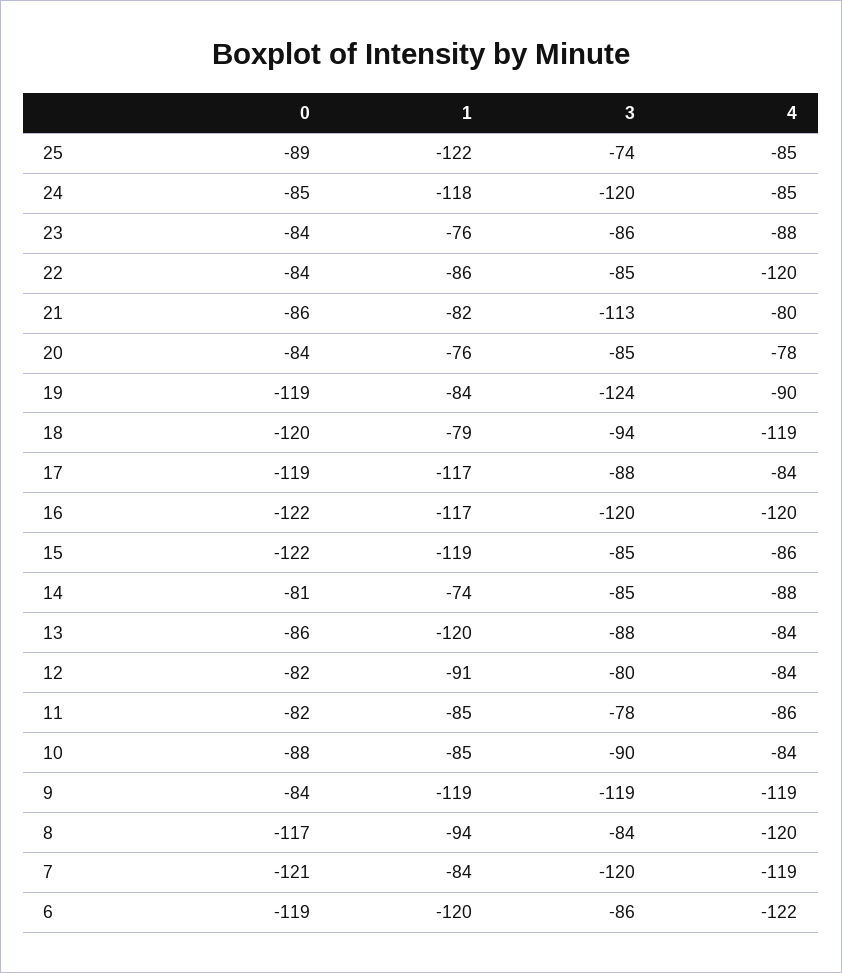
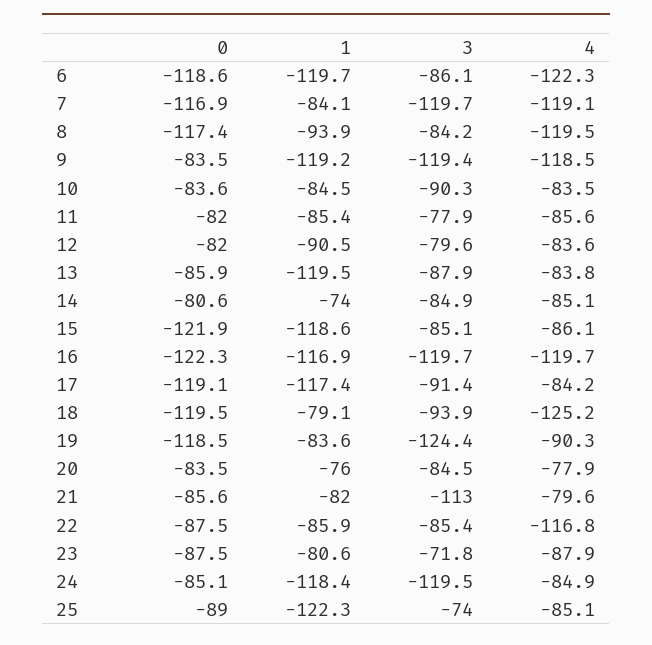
  {
    "0": {
      "25": -89,
      "24": -85.1,
-     "23": -84,
+     "23": -87.5,
-     "22": -84,
+     "22": -87.5,
      "21": -85.6,
      "20": -83.5,
      "19": -118.5,
      "18": -119.5,
      "17": -119.1,
      "16": -122.3,
      "15": -121.9,
      "14": -80.6,
      "13": -85.9,
      "12": -82,
      "11": -82,
-     "10": -88,
+     "10": -83.6,
      "9": -83.5,
      "8": -117.4,
-     "7": -121,
+     "7": -116.9,
      "6": -118.6
    },
    "1": {
      "25": -122.3,
      "24": -118.4,
-     "23": -76,
+     "23": -80.6,
      "22": -85.9,
      "21": -82,
      "20": -76,
      "19": -83.6,
      "18": -79.1,
      "17": -117.4,
      "16": -116.9,
      "15": -118.6,
      "14": -74,
      "13": -119.5,
      "12": -90.5,
      "11": -85.4,
      "10": -84.5,
      "9": -119.2,
      "8": -93.9,
      "7": -84.1,
      "6": -119.7
    },
    "3": {
      "25": -74,
      "24": -119.5,
-     "23": -86,
+     "23": -71.8,
      "22": -85.4,
      "21": -113,
      "20": -84.5,
      "19": -124.4,
      "18": -93.9,
-     "17": -88,
+     "17": -91.4,
      "16": -119.7,
      "15": -85.1,
      "14": -84.9,
      "13": -87.9,
      "12": -79.6,
      "11": -77.9,
      "10": -90.3,
      "9": -119.4,
      "8": -84.2,
      "7": -119.7,
      "6": -86.1
    },
    "4": {
      "25": -85.1,
      "24": -84.9,
      "23": -87.9,
-     "22": -120,
+     "22": -116.8,
      "21": -79.6,
      "20": -77.9,
      "19": -90.3,
-     "18": -119,
+     "18": -125.2,
      "17": -84.2,
      "16": -119.7,
      "15": -86.1,
-     "14": -88,
+     "14": -85.1,
      "13": -83.8,
      "12": -83.6,
      "11": -85.6,
      "10": -83.5,
      "9": -118.5,
      "8": -119.5,
      "7": -119.1,
      "6": -122.3
    }
  }

